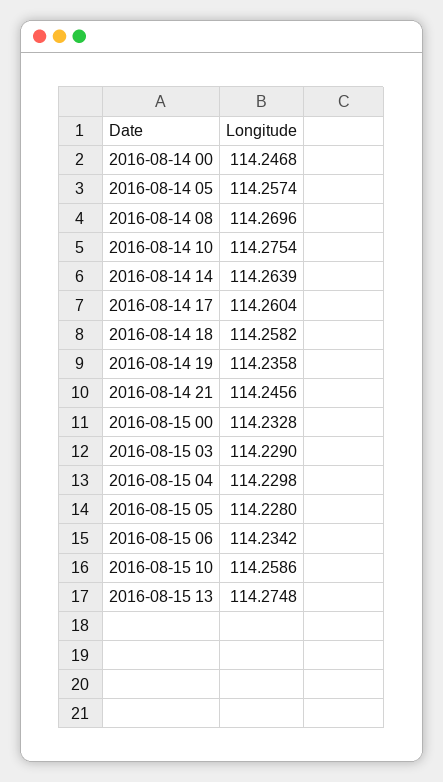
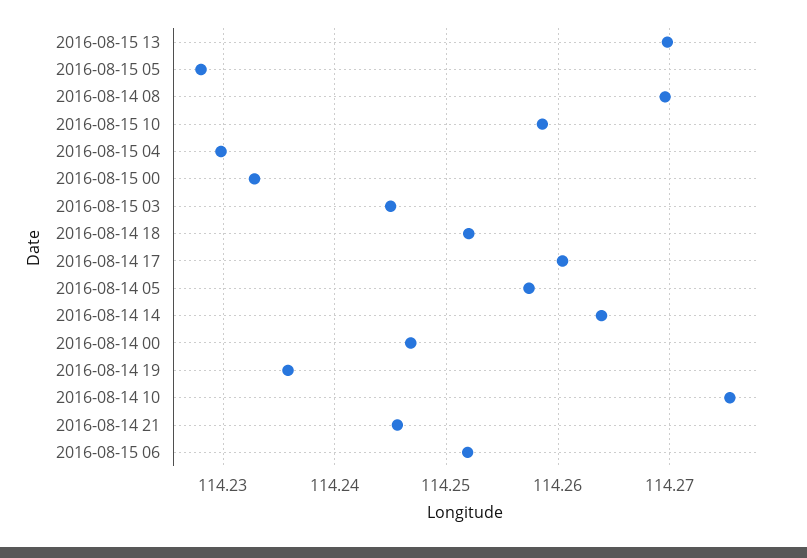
  {
    "2016-08-14 00": 114.2468,
    "2016-08-14 05": 114.2574,
    "2016-08-14 08": 114.2696,
    "2016-08-14 10": 114.2754,
    "2016-08-14 14": 114.2639,
    "2016-08-14 17": 114.2604,
-   "2016-08-14 18": 114.2582,
+   "2016-08-14 18": 114.252,
    "2016-08-14 19": 114.2358,
    "2016-08-14 21": 114.2456,
    "2016-08-15 00": 114.2328,
-   "2016-08-15 03": 114.229,
+   "2016-08-15 03": 114.245,
    "2016-08-15 04": 114.2298,
    "2016-08-15 05": 114.228,
-   "2016-08-15 06": 114.2342,
+   "2016-08-15 06": 114.252,
    "2016-08-15 10": 114.2586,
-   "2016-08-15 13": 114.2748
+   "2016-08-15 13": 114.27
  }

